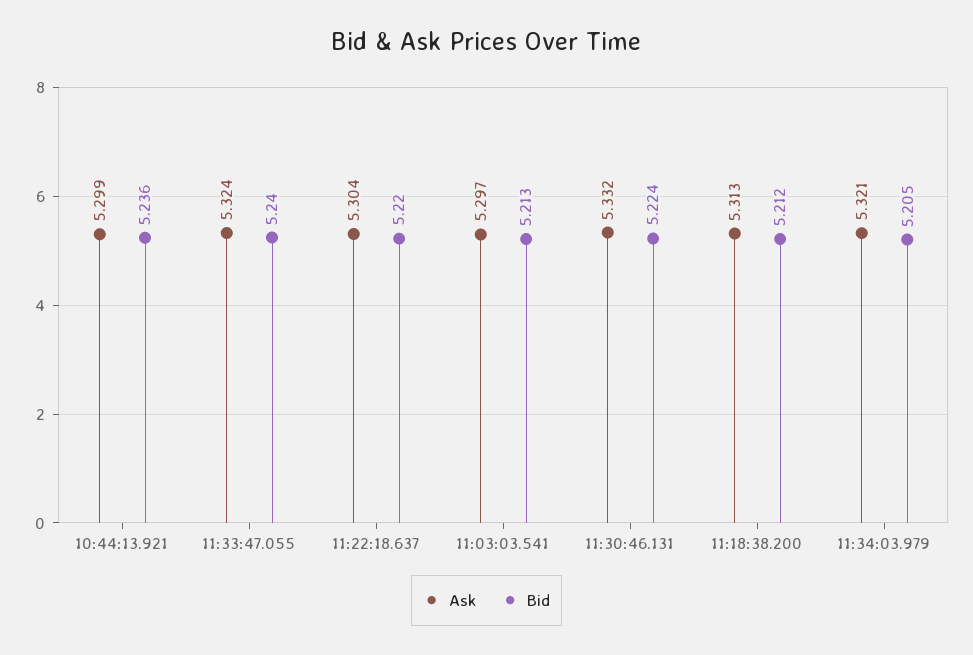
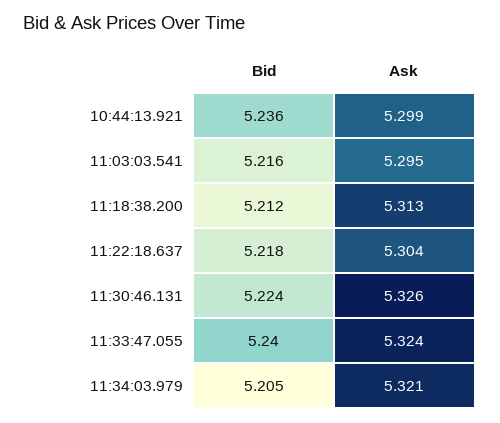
  {
    "Ask": {
      "10:44:13.921": 5.299,
      "11:33:47.055": 5.324,
      "11:22:18.637": 5.304,
-     "11:03:03.541": 5.297,
+     "11:03:03.541": 5.295,
-     "11:30:46.131": 5.332,
+     "11:30:46.131": 5.326,
      "11:18:38.200": 5.313,
      "11:34:03.979": 5.321
    },
    "Bid": {
      "10:44:13.921": 5.236,
      "11:33:47.055": 5.24,
-     "11:22:18.637": 5.22,
+     "11:22:18.637": 5.218,
-     "11:03:03.541": 5.213,
+     "11:03:03.541": 5.216,
      "11:30:46.131": 5.224,
      "11:18:38.200": 5.212,
      "11:34:03.979": 5.205
    }
  }

